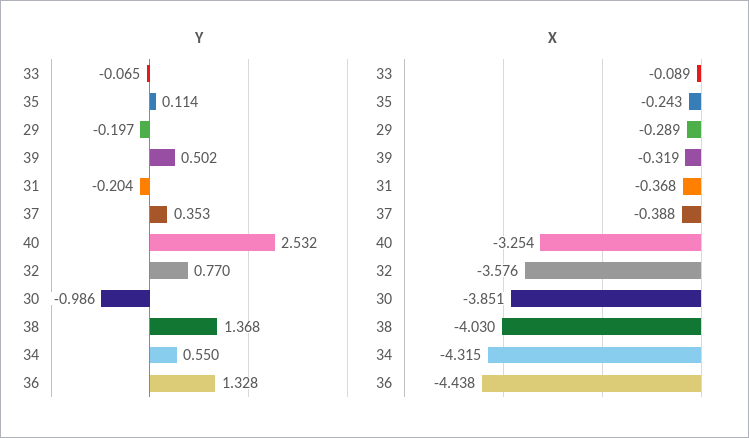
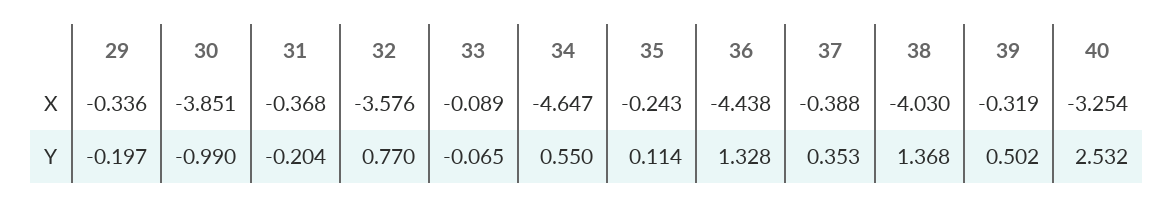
  {
    "Y": {
      "33": -0.065,
      "35": 0.114,
      "29": -0.197,
      "39": 0.502,
      "31": -0.204,
      "37": 0.353,
      "40": 2.532,
      "32": 0.77,
-     "30": -0.986,
+     "30": -0.99,
      "38": 1.368,
      "34": 0.55,
      "36": 1.328
    },
    "X": {
      "33": -0.089,
      "35": -0.243,
-     "29": -0.289,
+     "29": -0.336,
      "39": -0.319,
      "31": -0.368,
      "37": -0.388,
      "40": -3.254,
      "32": -3.576,
      "30": -3.851,
      "38": -4.03,
-     "34": -4.315,
+     "34": -4.647,
      "36": -4.438
    }
  }

